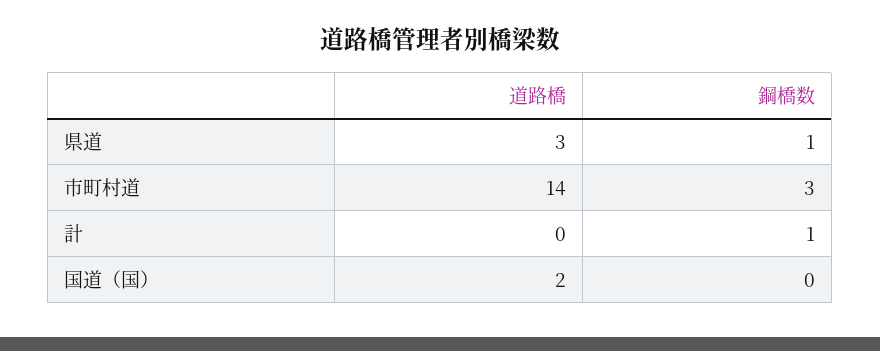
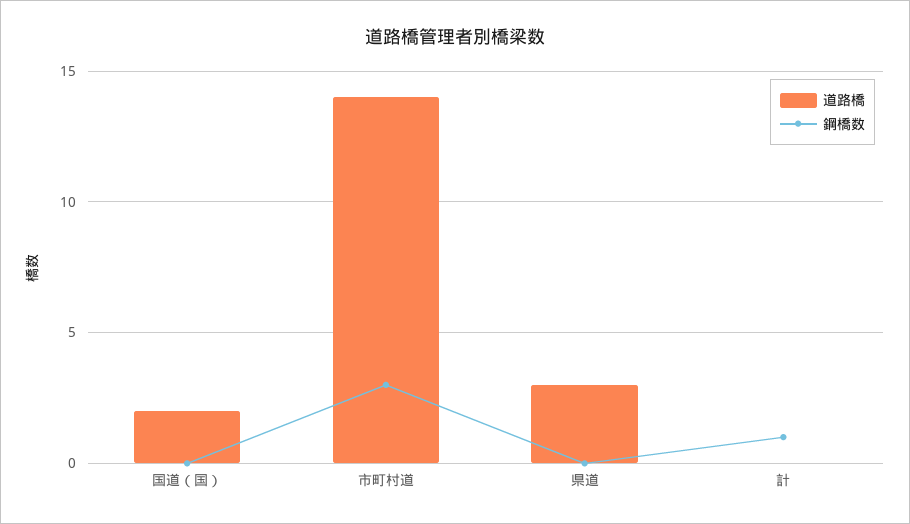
  {
    "道路橋": {
      "県道": 3,
      "市町村道": 14,
      "計": 0,
      "国道（国）": 2
    },
    "鋼橋数": {
-     "県道": 1,
+     "県道": 0,
      "市町村道": 3,
      "計": 1,
      "国道（国）": 0
    }
  }

